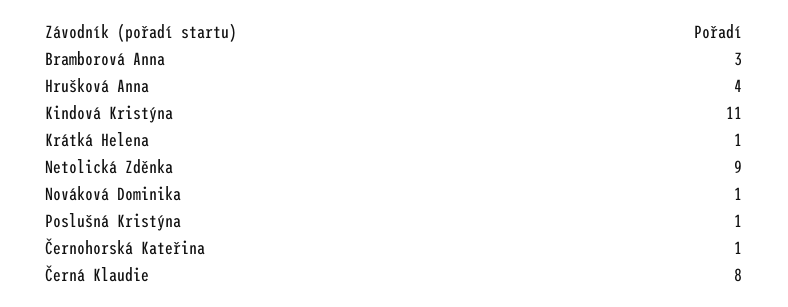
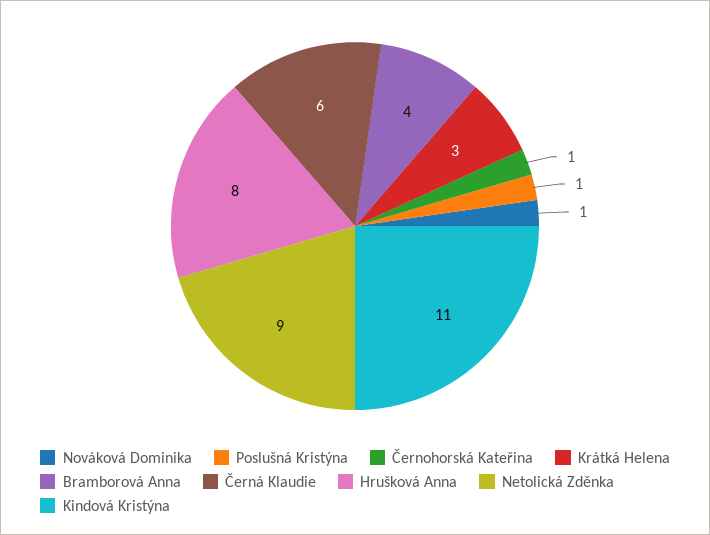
  {
-   "Bramborová Anna": 3,
+   "Bramborová Anna": 4,
-   "Hrušková Anna": 4,
+   "Hrušková Anna": 8,
    "Kindová Kristýna": 11,
-   "Krátká Helena": 1,
+   "Krátká Helena": 3,
    "Netolická Zděnka": 9,
    "Nováková Dominika": 1,
    "Poslušná Kristýna": 1,
    "Černohorská Kateřina": 1,
-   "Černá Klaudie": 8
+   "Černá Klaudie": 6
  }

